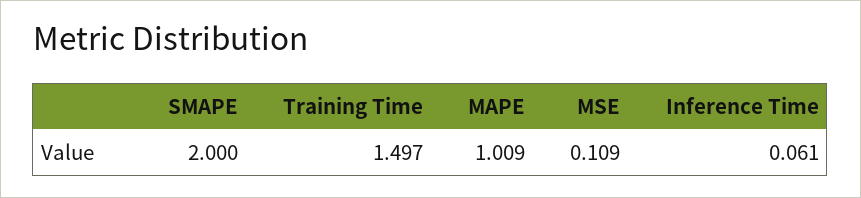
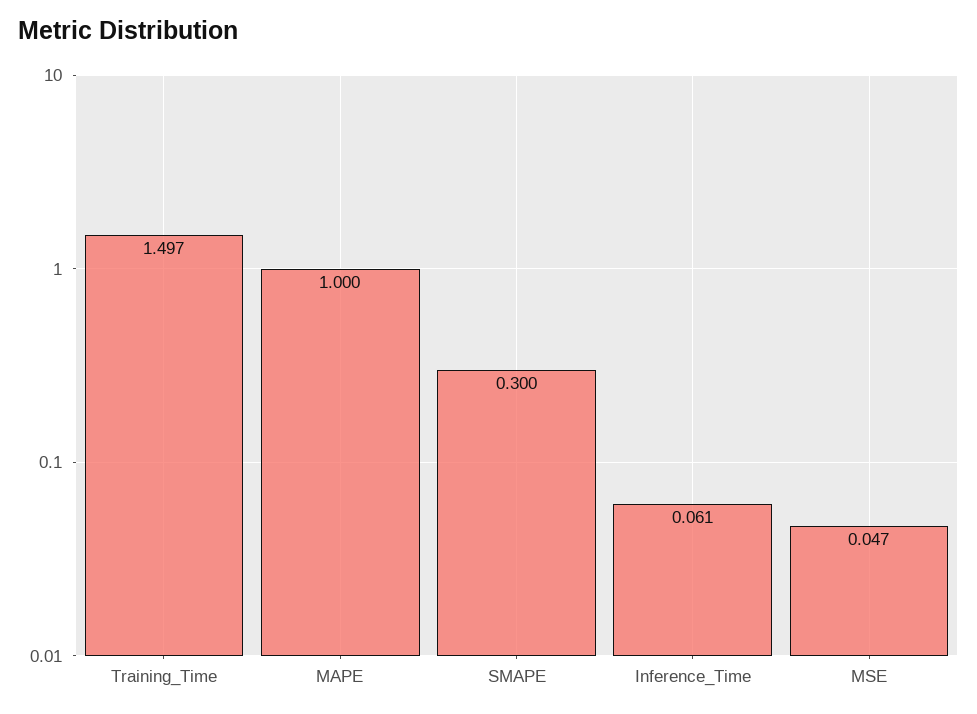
  {
-   "SMAPE": 2,
+   "SMAPE": 0.3,
    "Training Time": 1.497,
-   "MAPE": 1.009,
+   "MAPE": 1,
-   "MSE": 0.109,
+   "MSE": 0.047,
    "Inference Time": 0.061
  }

